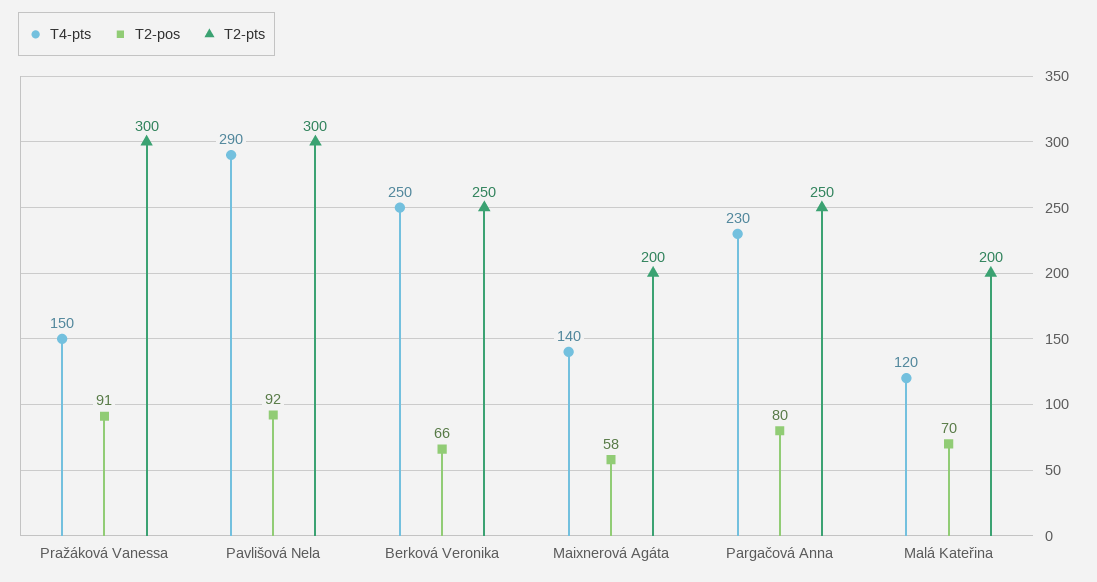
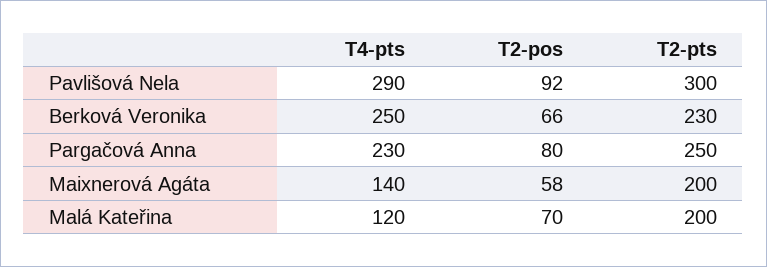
  {
    "T4-pts": {
-     "Pražáková Vanessa": 150,
      "Pavlišová Nela": 290,
      "Berková Veronika": 250,
      "Maixnerová Agáta": 140,
      "Pargačová Anna": 230,
      "Malá Kateřina": 120
    },
    "T2-pos": {
-     "Pražáková Vanessa": 91,
      "Pavlišová Nela": 92,
      "Berková Veronika": 66,
      "Maixnerová Agáta": 58,
      "Pargačová Anna": 80,
      "Malá Kateřina": 70
    },
    "T2-pts": {
-     "Pražáková Vanessa": 300,
      "Pavlišová Nela": 300,
-     "Berková Veronika": 250,
+     "Berková Veronika": 230,
      "Maixnerová Agáta": 200,
      "Pargačová Anna": 250,
      "Malá Kateřina": 200
    }
  }

